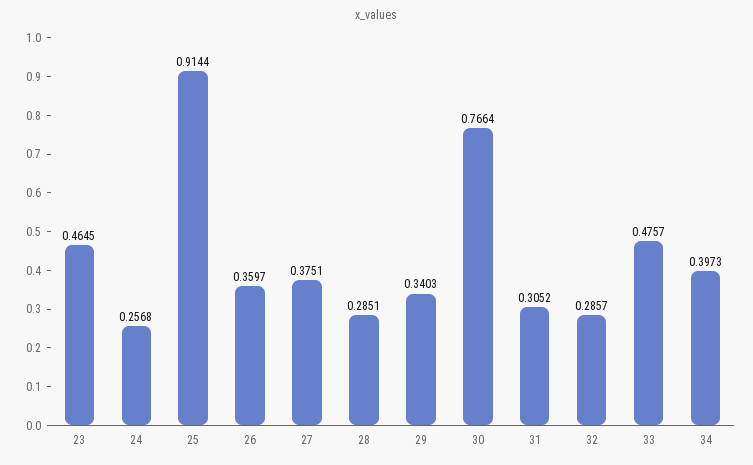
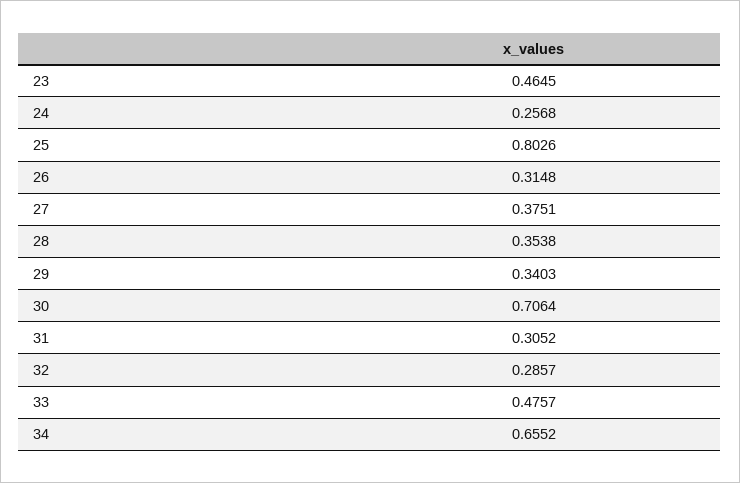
  {
    "23": 0.4645,
    "24": 0.2568,
-   "25": 0.9144,
+   "25": 0.8026,
-   "26": 0.3597,
+   "26": 0.3148,
    "27": 0.3751,
-   "28": 0.2851,
+   "28": 0.3538,
    "29": 0.3403,
-   "30": 0.7664,
+   "30": 0.7064,
    "31": 0.3052,
    "32": 0.2857,
    "33": 0.4757,
-   "34": 0.3973
+   "34": 0.6552
  }

